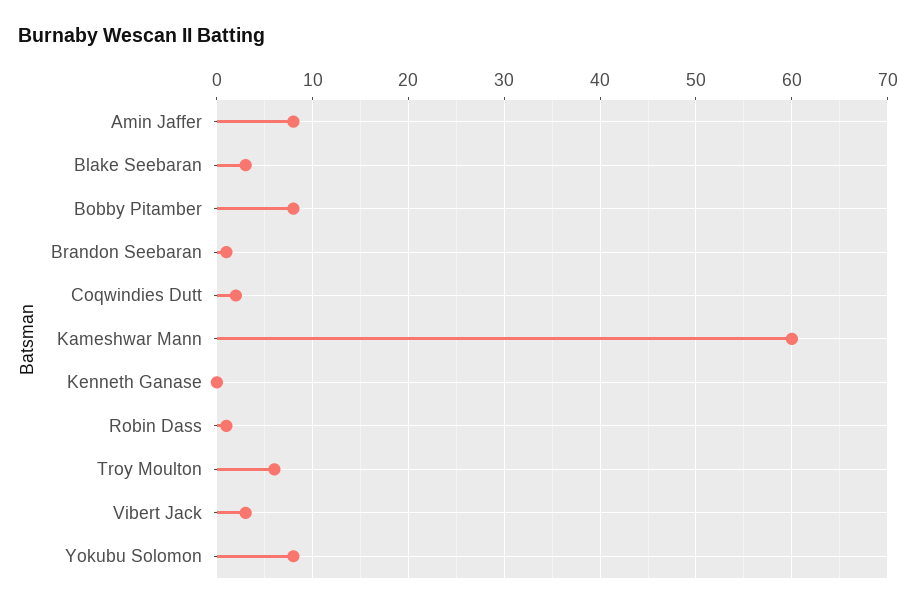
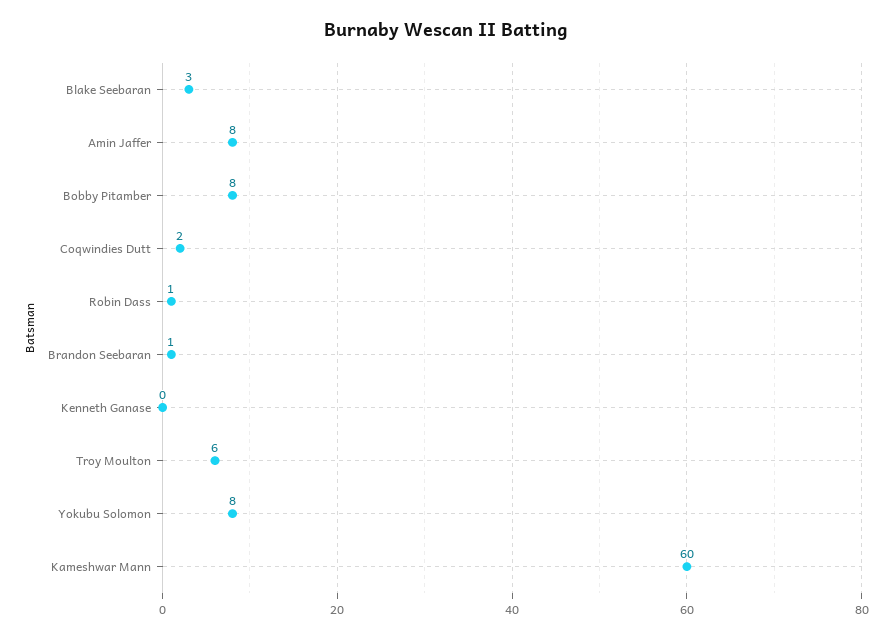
  {
    "Amin Jaffer": 8,
    "Blake Seebaran": 3,
    "Bobby Pitamber": 8,
    "Brandon Seebaran": 1,
    "Coqwindies Dutt": 2,
    "Kameshwar Mann": 60,
    "Kenneth Ganase": 0,
    "Robin Dass": 1,
    "Troy Moulton": 6,
-   "Vibert Jack": 3,
    "Yokubu Solomon": 8
  }

